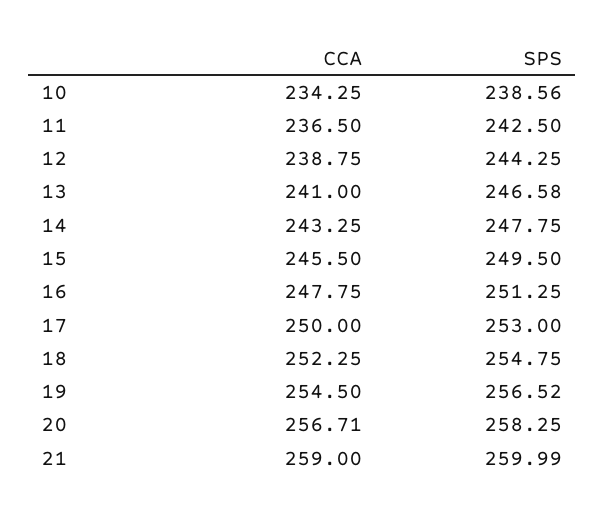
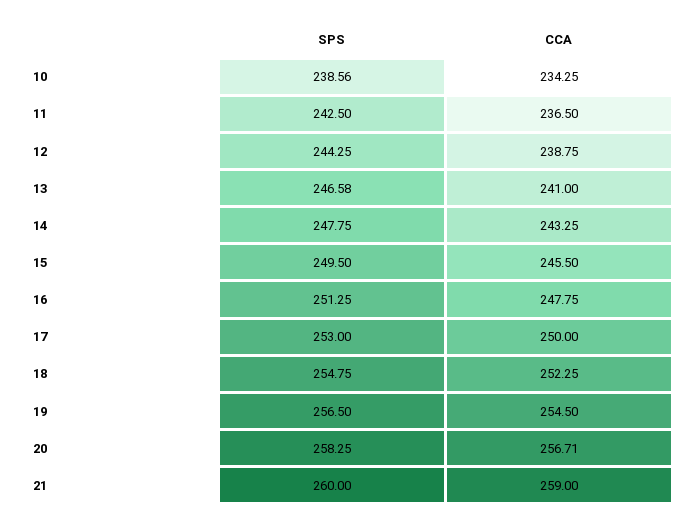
  {
    "CCA": {
      "10": 234.25,
      "11": 236.5,
      "12": 238.75,
      "13": 241,
      "14": 243.25,
      "15": 245.5,
      "16": 247.75,
      "17": 250,
      "18": 252.25,
      "19": 254.5,
      "20": 256.71,
      "21": 259
    },
    "SPS": {
      "10": 238.56,
      "11": 242.5,
      "12": 244.25,
      "13": 246.58,
      "14": 247.75,
      "15": 249.5,
      "16": 251.25,
      "17": 253,
      "18": 254.75,
-     "19": 256.52,
+     "19": 256.5,
      "20": 258.25,
-     "21": 259.99
+     "21": 260
    }
  }

